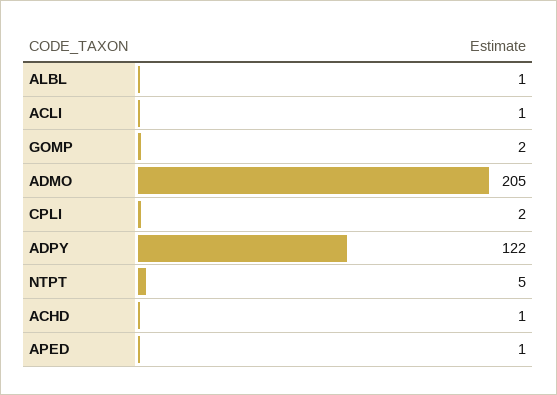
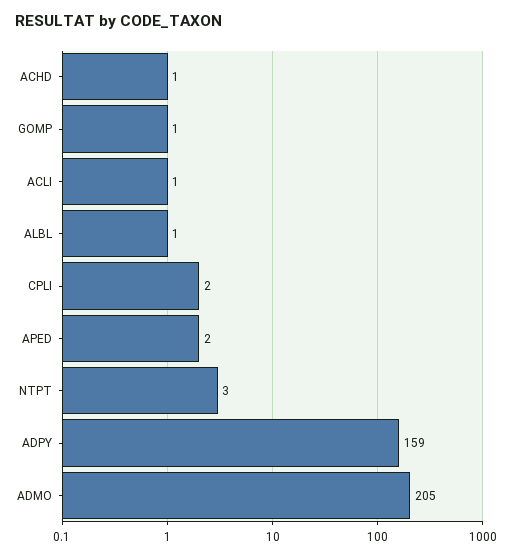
  {
    "ALBL": 1,
    "ACLI": 1,
-   "GOMP": 2,
+   "GOMP": 1,
    "ADMO": 205,
    "CPLI": 2,
-   "ADPY": 122,
+   "ADPY": 159,
-   "NTPT": 5,
+   "NTPT": 3,
    "ACHD": 1,
-   "APED": 1
+   "APED": 2
  }

